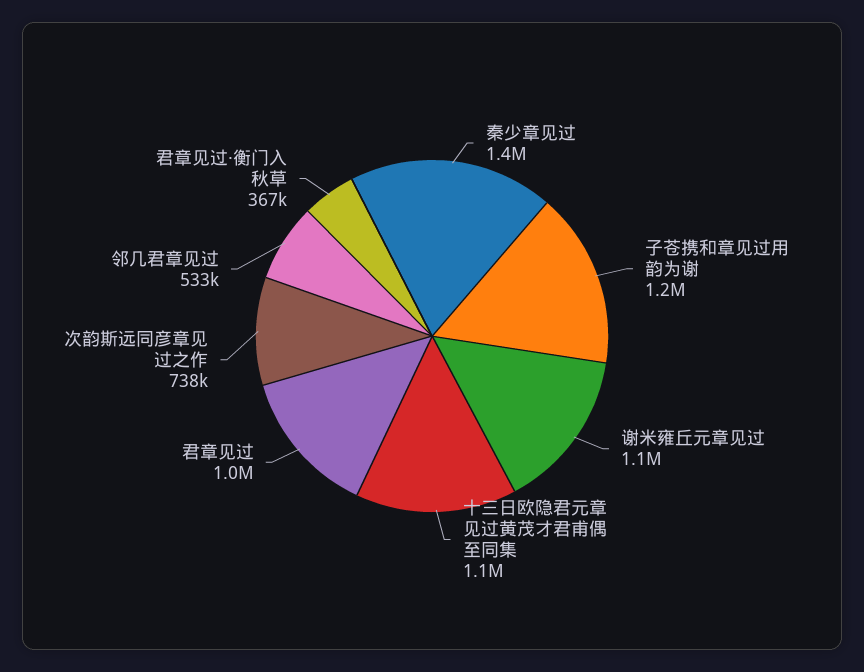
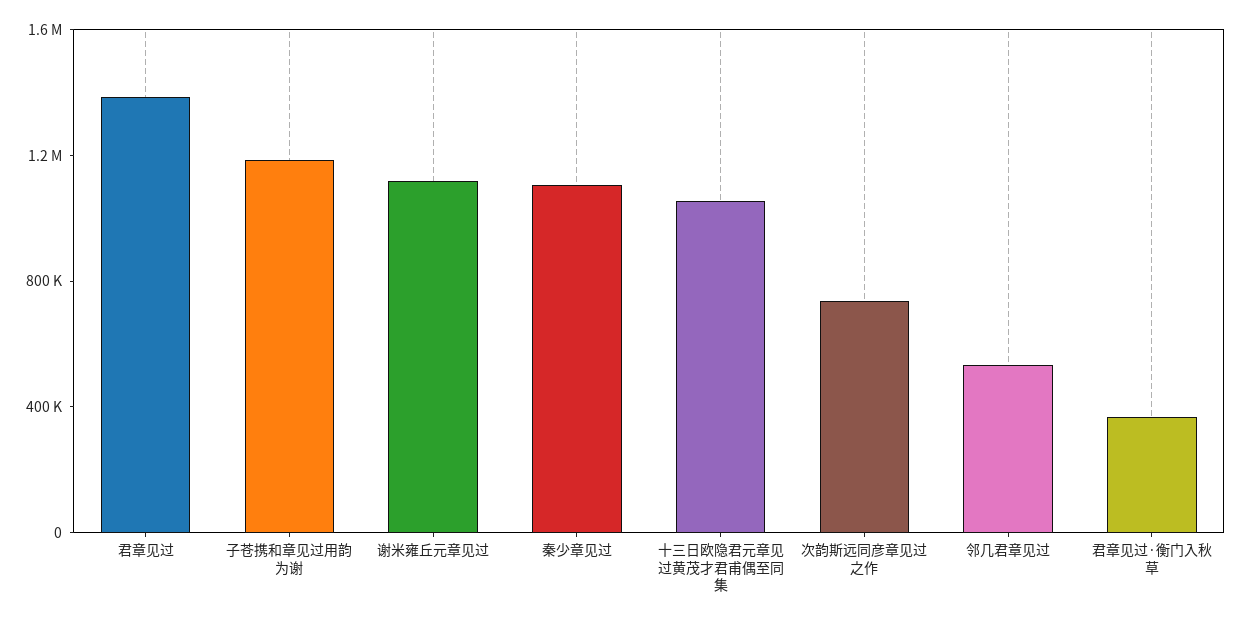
  {
-   "秦少章见过": 1400000,
+   "秦少章见过": 1100000,
    "子苍携和章见过用韵为谢": 1200000,
    "谢米雍丘元章见过": 1100000,
    "十三日欧隐君元章见过黄茂才君甫偶至同集": 1100000,
-   "君章见过": 1000000,
+   "君章见过": 1400000,
    "次韵斯远同彦章见过之作": 738000,
    "邻几君章见过": 533000,
    "君章见过·衡门入秋草": 367000
  }

